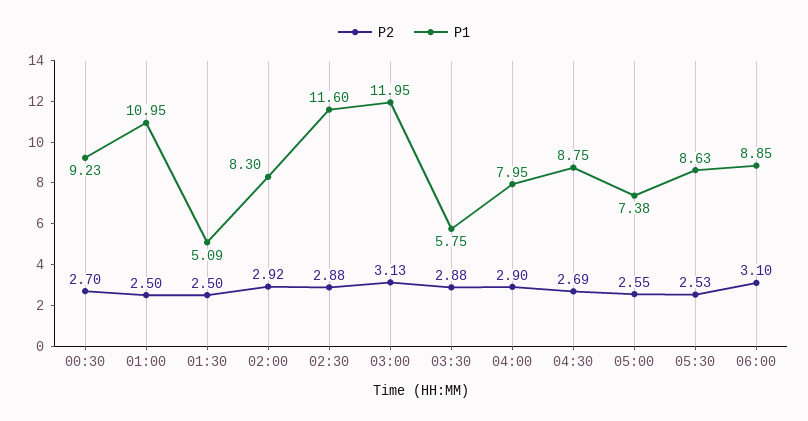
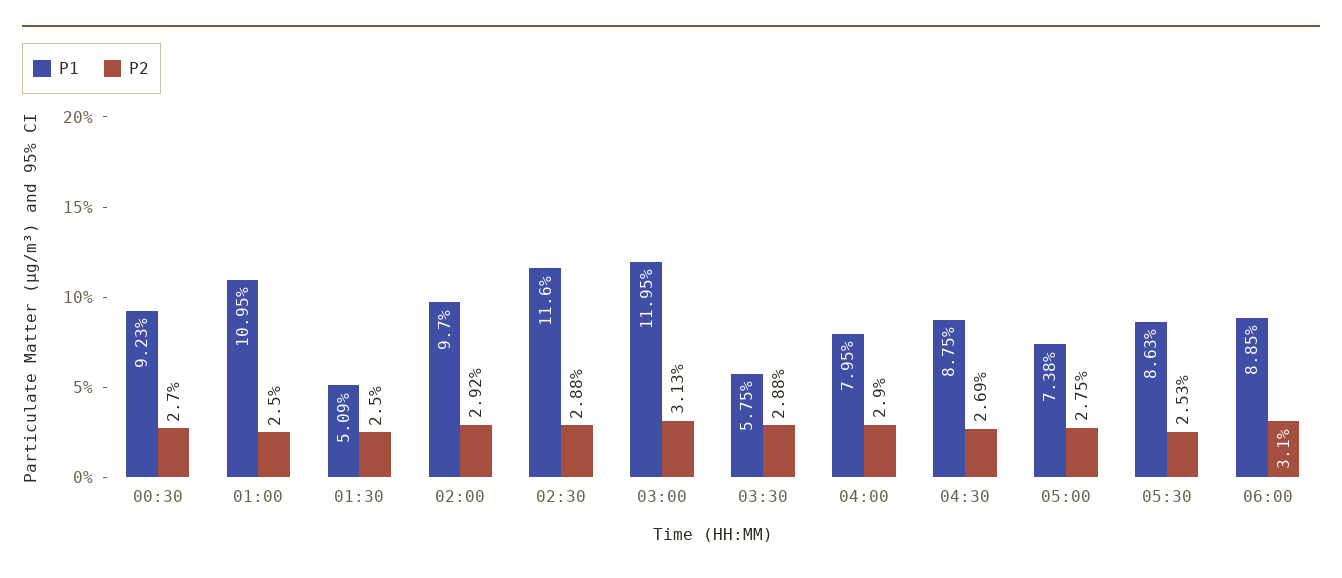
  {
    "P2": {
      "00:30": 2.7,
      "01:00": 2.5,
      "01:30": 2.5,
      "02:00": 2.92,
      "02:30": 2.88,
      "03:00": 3.13,
      "03:30": 2.88,
      "04:00": 2.9,
      "04:30": 2.69,
-     "05:00": 2.55,
+     "05:00": 2.75,
      "05:30": 2.53,
      "06:00": 3.1
    },
    "P1": {
      "00:30": 9.23,
      "01:00": 10.95,
      "01:30": 5.09,
-     "02:00": 8.3,
+     "02:00": 9.7,
      "02:30": 11.6,
      "03:00": 11.95,
      "03:30": 5.75,
      "04:00": 7.95,
      "04:30": 8.75,
      "05:00": 7.38,
      "05:30": 8.63,
      "06:00": 8.85
    }
  }

